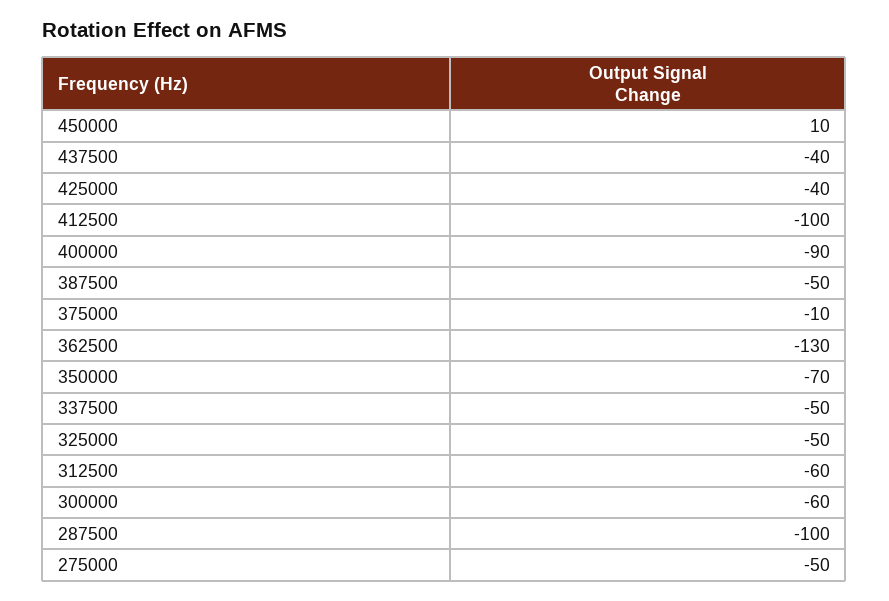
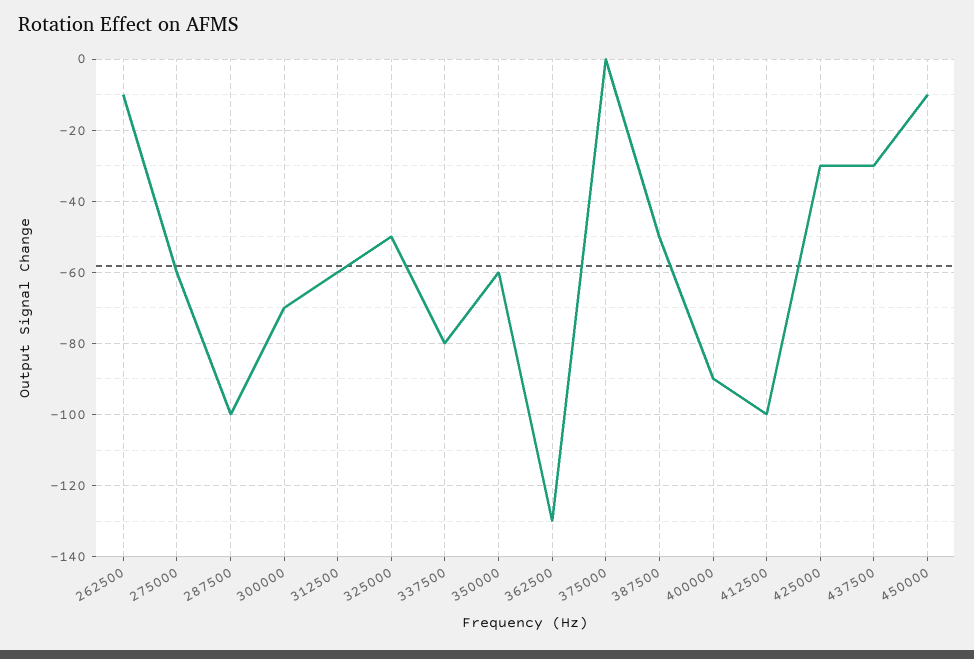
  {
-   "450000": 10,
+   "450000": -10,
-   "437500": -40,
+   "437500": -30,
-   "425000": -40,
+   "425000": -30,
    "412500": -100,
    "400000": -90,
    "387500": -50,
-   "375000": -10,
+   "375000": 0,
    "362500": -130,
-   "350000": -70,
+   "350000": -60,
-   "337500": -50,
+   "337500": -80,
    "325000": -50,
    "312500": -60,
-   "300000": -60,
+   "300000": -70,
    "287500": -100,
-   "275000": -50
+   "275000": -60,
+   "262500": -10
  }

